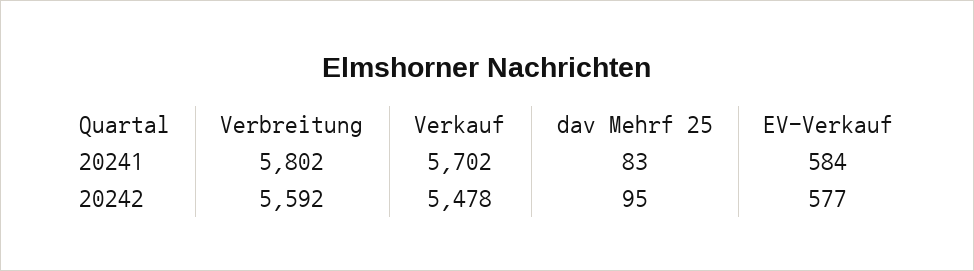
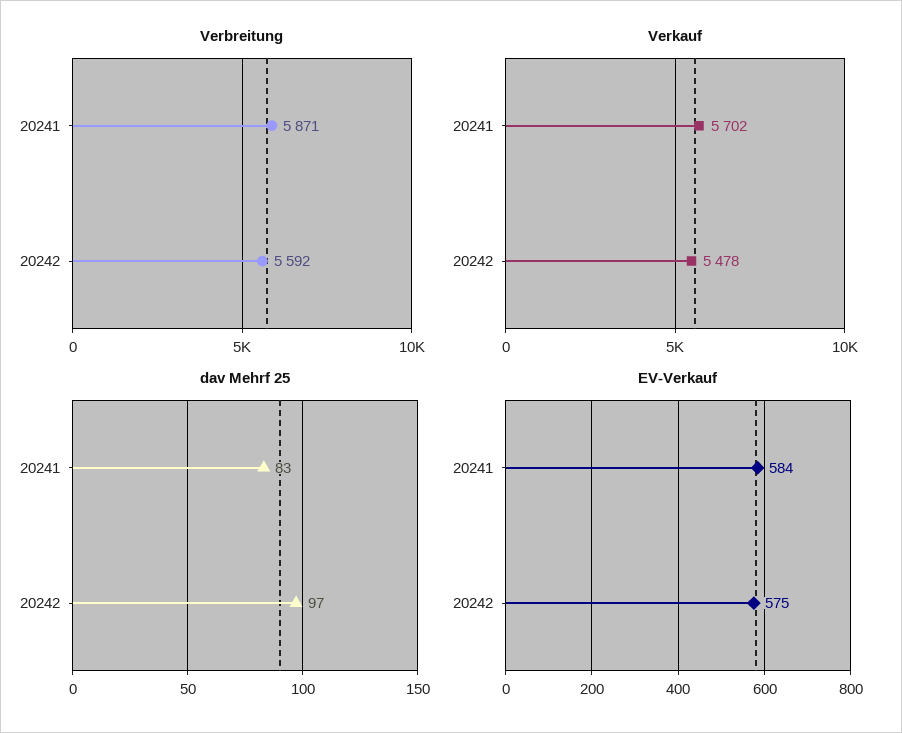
  {
    "Verbreitung": {
-     "20241": 5802,
+     "20241": 5871,
      "20242": 5592
    },
    "Verkauf": {
      "20241": 5702,
      "20242": 5478
    },
    "dav Mehrf 25": {
      "20241": 83,
-     "20242": 95
+     "20242": 97
    },
    "EV-Verkauf": {
      "20241": 584,
-     "20242": 577
+     "20242": 575
    }
  }

